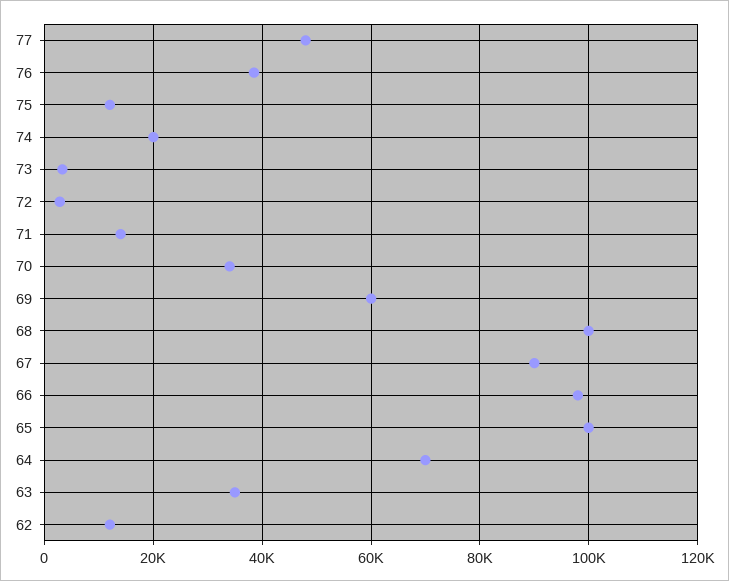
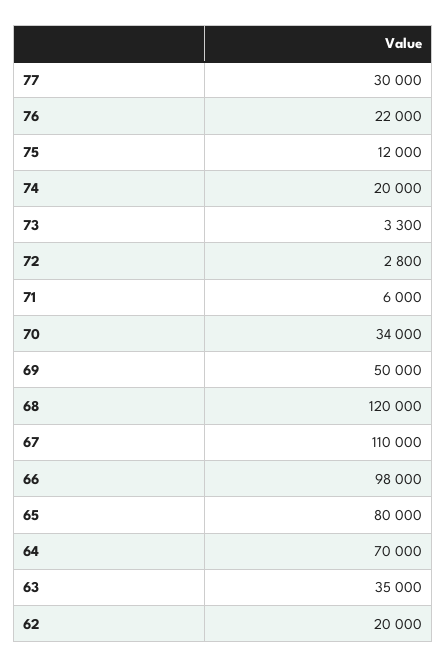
  {
-   "77": 48000,
+   "77": 30000,
-   "76": 38000,
+   "76": 22000,
    "75": 12000,
    "74": 20000,
    "73": 3300,
    "72": 2800,
-   "71": 14000,
+   "71": 6000,
    "70": 34000,
-   "69": 60000,
+   "69": 50000,
-   "68": 100000,
+   "68": 120000,
-   "67": 90000,
+   "67": 110000,
    "66": 98000,
-   "65": 100000,
+   "65": 80000,
    "64": 70000,
    "63": 35000,
-   "62": 12000
+   "62": 20000
  }

